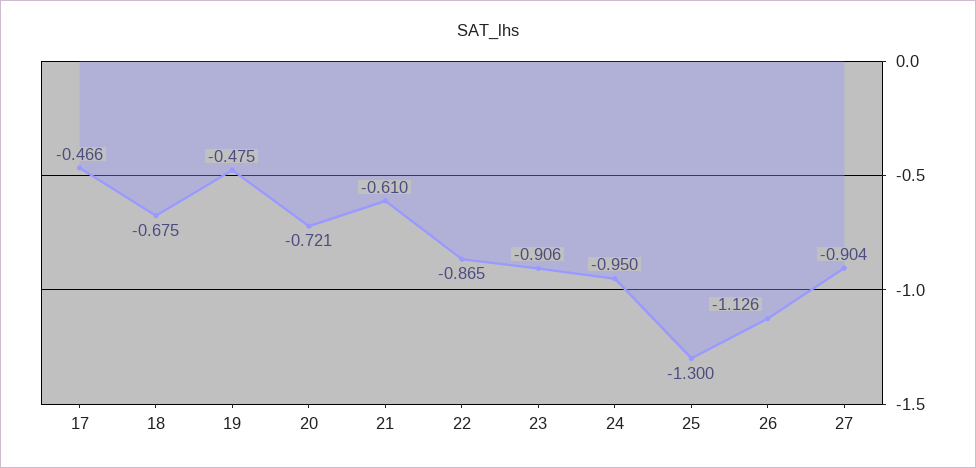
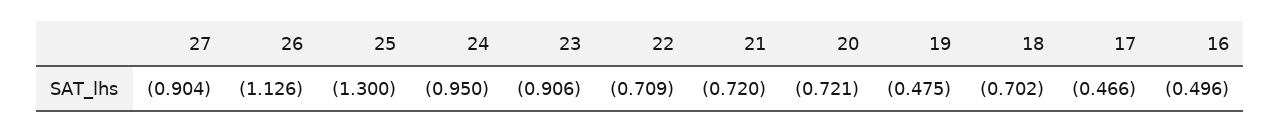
  {
    "17": -0.466,
-   "18": -0.675,
+   "18": -0.702,
    "19": -0.475,
    "20": -0.721,
-   "21": -0.61,
+   "21": -0.72,
-   "22": -0.865,
+   "22": -0.709,
    "23": -0.906,
    "24": -0.95,
    "25": -1.3,
    "26": -1.126,
-   "27": -0.904
+   "27": -0.904,
+   "16": -0.496
  }

